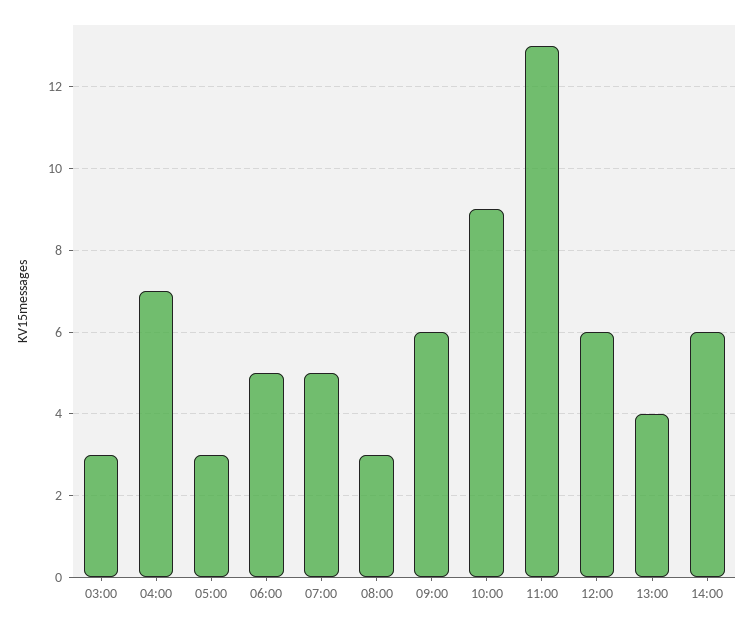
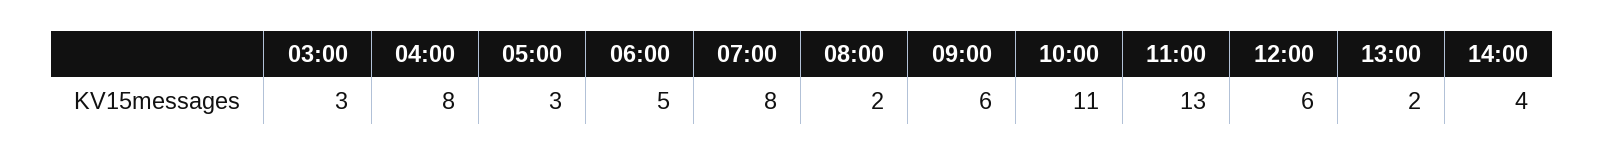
  {
    "03:00": 3,
-   "04:00": 7,
+   "04:00": 8,
    "05:00": 3,
    "06:00": 5,
-   "07:00": 5,
+   "07:00": 8,
-   "08:00": 3,
+   "08:00": 2,
    "09:00": 6,
-   "10:00": 9,
+   "10:00": 11,
    "11:00": 13,
    "12:00": 6,
-   "13:00": 4,
+   "13:00": 2,
-   "14:00": 6
+   "14:00": 4
  }

